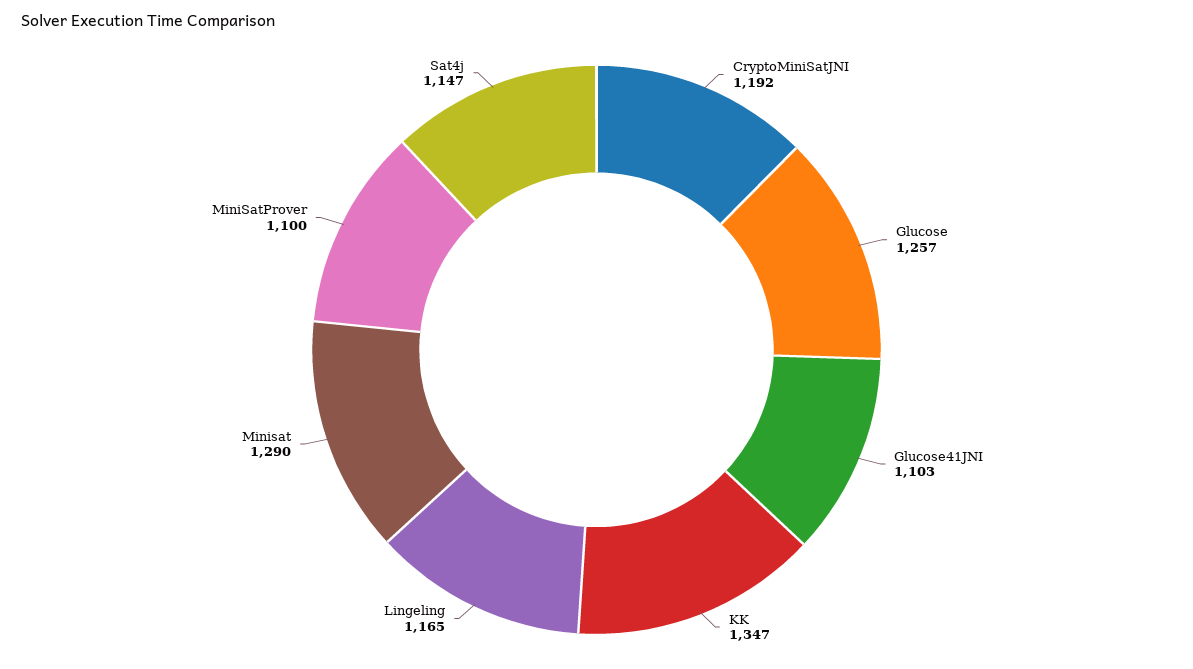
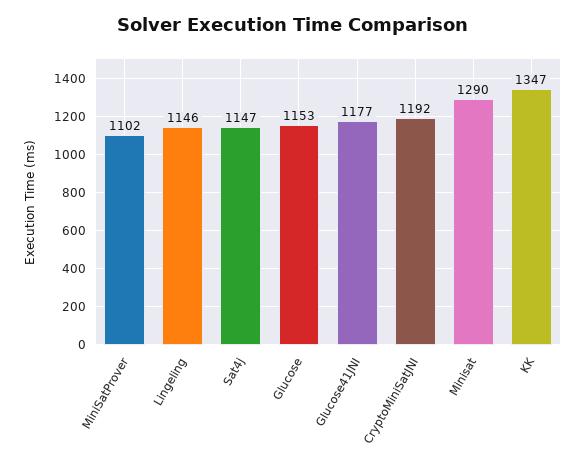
  {
    "CryptoMiniSatJNI": 1192,
-   "Glucose": 1257,
+   "Glucose": 1153,
-   "Glucose41JNI": 1103,
+   "Glucose41JNI": 1177,
    "KK": 1347,
-   "Lingeling": 1165,
+   "Lingeling": 1146,
    "Minisat": 1290,
-   "MiniSatProver": 1100,
+   "MiniSatProver": 1102,
    "Sat4j": 1147
  }

